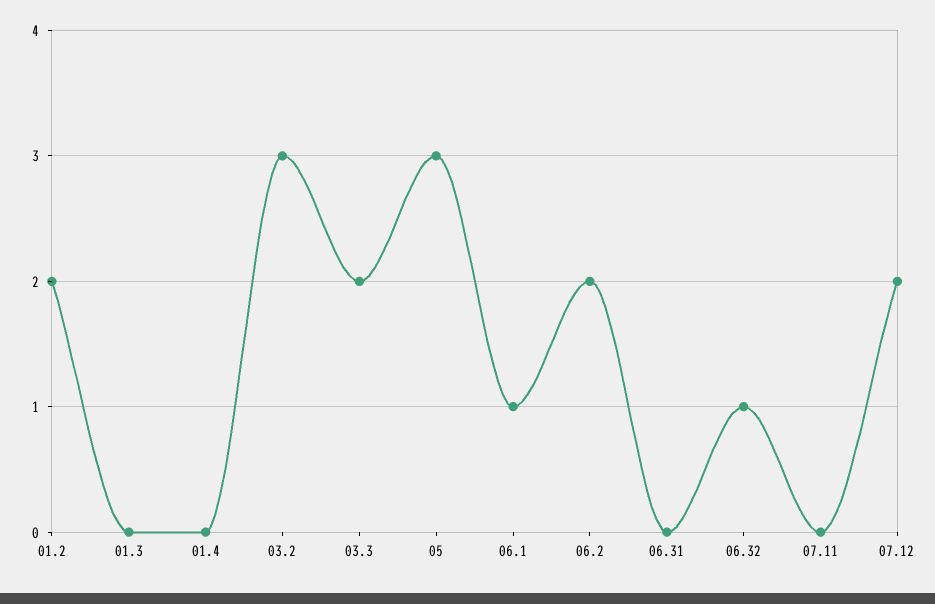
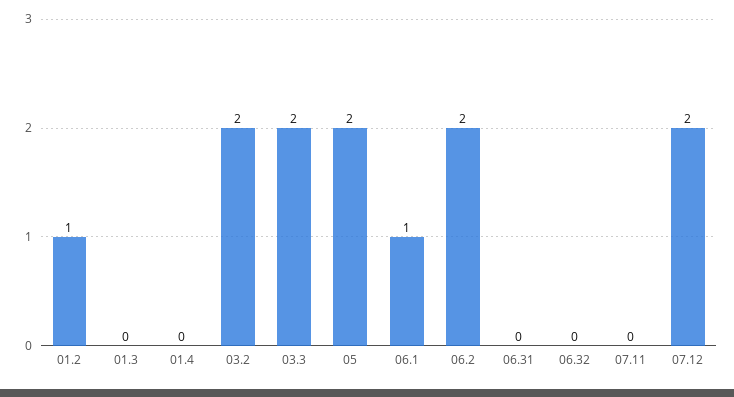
  {
-   "01.2": 2,
+   "01.2": 1,
    "01.3": 0,
    "01.4": 0,
-   "03.2": 3,
+   "03.2": 2,
    "03.3": 2,
-   "05": 3,
+   "05": 2,
    "06.1": 1,
    "06.2": 2,
    "06.31": 0,
-   "06.32": 1,
+   "06.32": 0,
    "07.11": 0,
    "07.12": 2
  }

